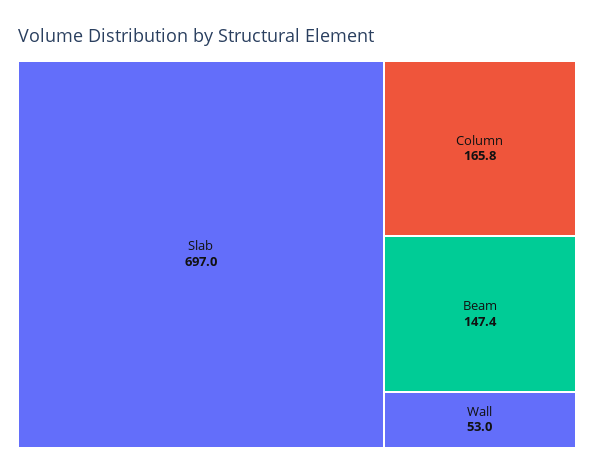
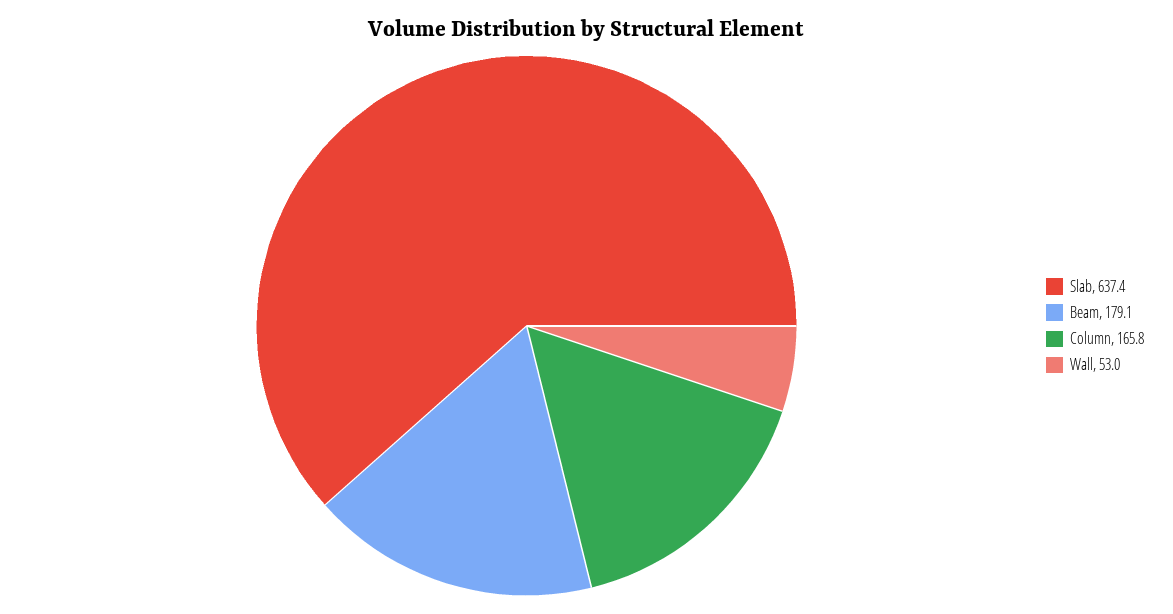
  {
-   "Slab": 697,
+   "Slab": 637.4,
    "Column": 165.8,
-   "Beam": 147.4,
+   "Beam": 179.1,
    "Wall": 53
  }

